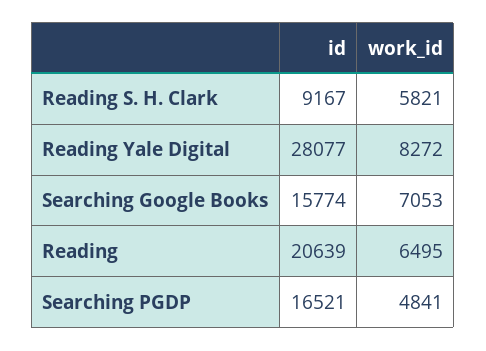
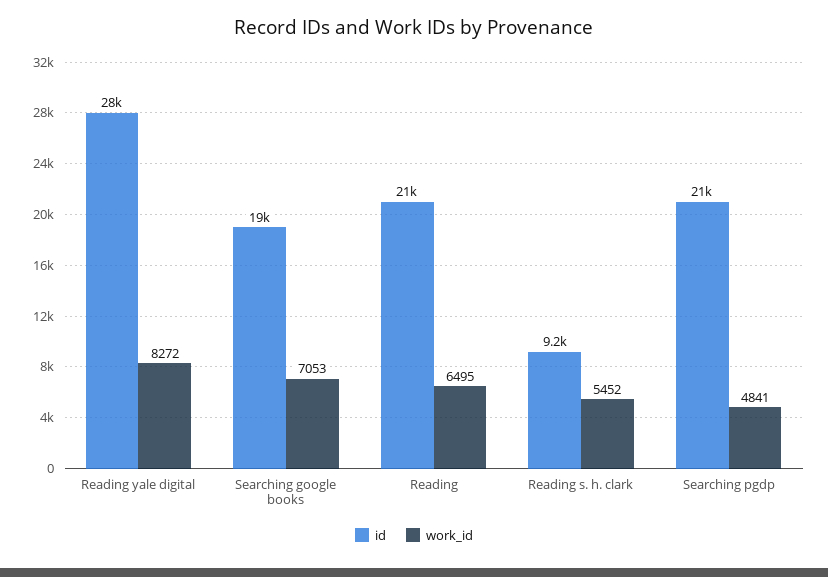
  {
    "id": {
      "Reading S. H. Clark": 9167,
      "Reading Yale Digital": 28077,
-     "Searching Google Books": 15774,
+     "Searching Google Books": 19000,
      "Reading": 20639,
-     "Searching PGDP": 16521
+     "Searching PGDP": 21000
    },
    "work_id": {
-     "Reading S. H. Clark": 5821,
+     "Reading S. H. Clark": 5452,
      "Reading Yale Digital": 8272,
      "Searching Google Books": 7053,
      "Reading": 6495,
      "Searching PGDP": 4841
    }
  }

